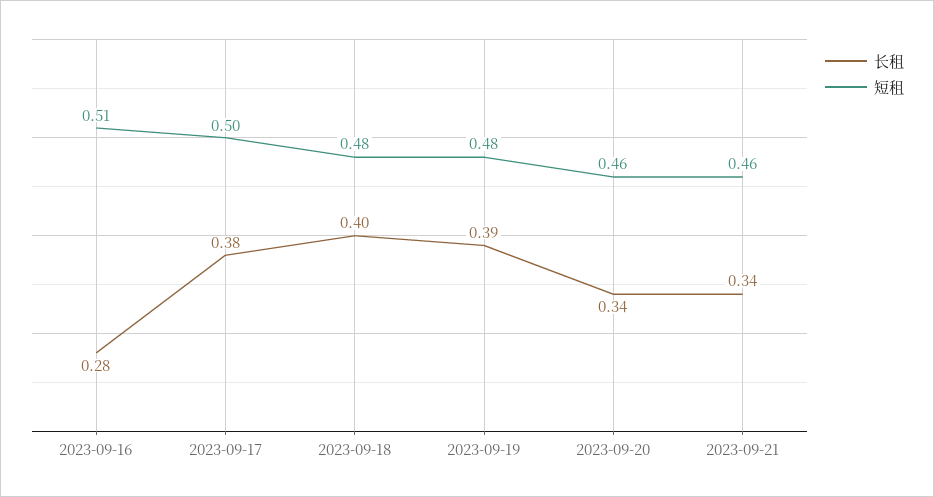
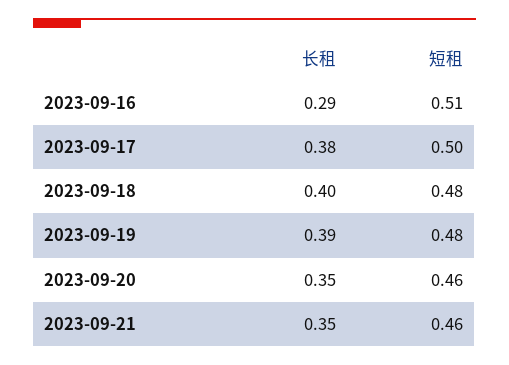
  {
    "长租": {
-     "2023-09-16": 0.28,
+     "2023-09-16": 0.29,
      "2023-09-17": 0.38,
      "2023-09-18": 0.4,
      "2023-09-19": 0.39,
-     "2023-09-20": 0.34,
+     "2023-09-20": 0.35,
-     "2023-09-21": 0.34
+     "2023-09-21": 0.35
    },
    "短租": {
      "2023-09-16": 0.51,
      "2023-09-17": 0.5,
      "2023-09-18": 0.48,
      "2023-09-19": 0.48,
      "2023-09-20": 0.46,
      "2023-09-21": 0.46
    }
  }

